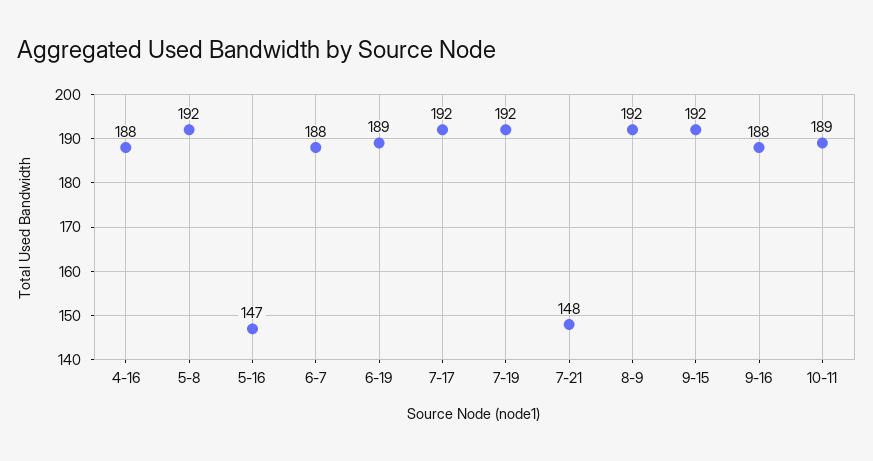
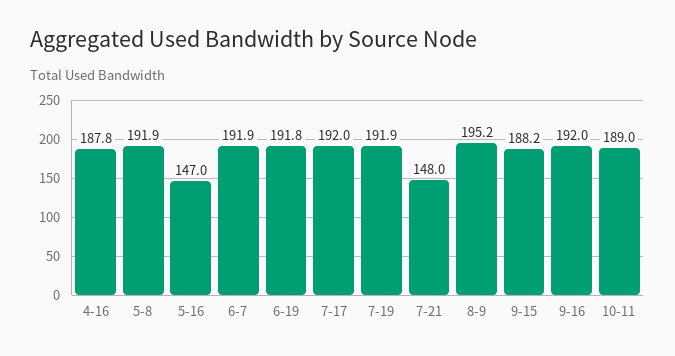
  {
    "4-16": 187.8,
    "5-8": 191.9,
    "5-16": 147,
-   "6-7": 188,
+   "6-7": 191.9,
-   "6-19": 189,
+   "6-19": 191.8,
    "7-17": 192,
    "7-19": 191.9,
    "7-21": 148,
-   "8-9": 192,
+   "8-9": 195.2,
-   "9-15": 192,
+   "9-15": 188.2,
-   "9-16": 188,
+   "9-16": 192,
    "10-11": 189
  }

